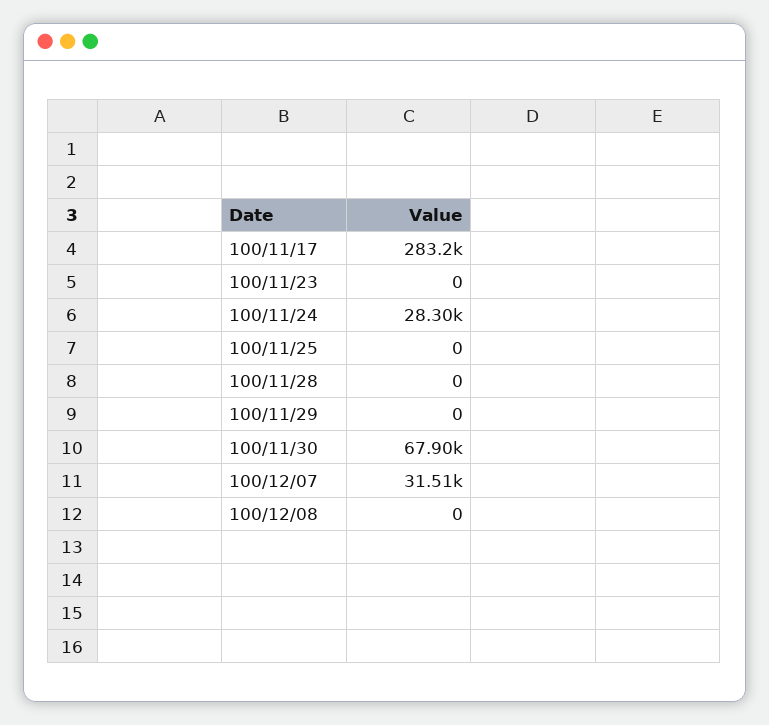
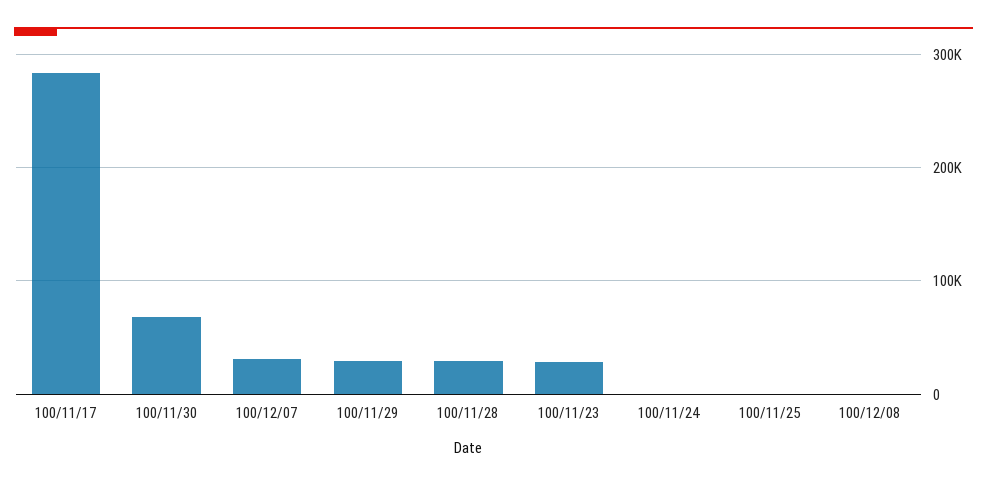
  {
    "100/11/17": 283200,
-   "100/11/23": 0,
+   "100/11/23": 30000,
-   "100/11/24": 28300,
+   "100/11/24": 0,
    "100/11/25": 0,
-   "100/11/28": 0,
+   "100/11/28": 30000,
-   "100/11/29": 0,
+   "100/11/29": 30000,
    "100/11/30": 67900,
    "100/12/07": 31510,
    "100/12/08": 0
  }

